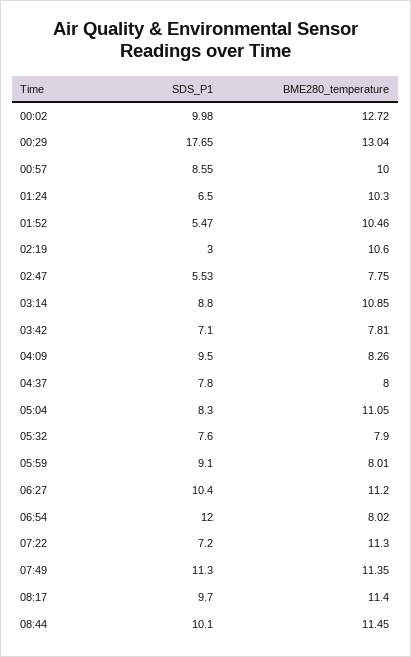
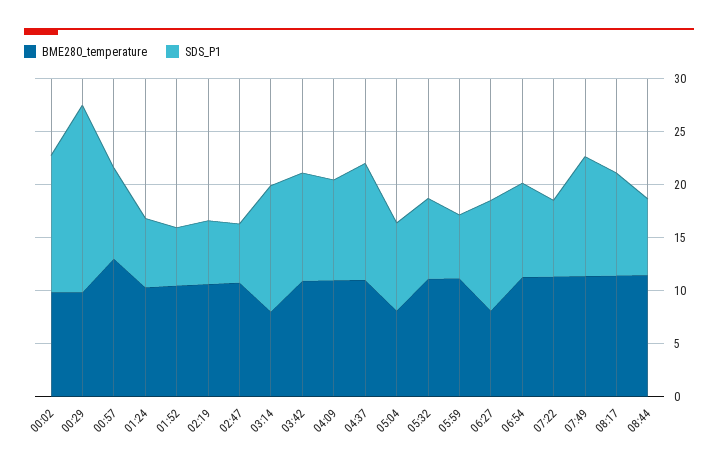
  {
    "SDS_P1": {
-     "00:02": 9.98,
+     "00:02": 13,
      "00:29": 17.65,
      "00:57": 8.55,
      "01:24": 6.5,
      "01:52": 5.47,
-     "02:19": 3,
+     "02:19": 6,
      "02:47": 5.53,
-     "03:14": 8.8,
+     "03:14": 12,
-     "03:42": 7.1,
+     "03:42": 10,
      "04:09": 9.5,
-     "04:37": 7.8,
+     "04:37": 11,
      "05:04": 8.3,
      "05:32": 7.6,
-     "05:59": 9.1,
+     "05:59": 6,
      "06:27": 10.4,
-     "06:54": 12,
+     "06:54": 9,
      "07:22": 7.2,
      "07:49": 11.3,
      "08:17": 9.7,
-     "08:44": 10.1
+     "08:44": 7
    },
    "BME280_temperature": {
-     "00:02": 12.72,
+     "00:02": 10,
-     "00:29": 13.04,
+     "00:29": 10,
-     "00:57": 10,
+     "00:57": 13,
      "01:24": 10.3,
      "01:52": 10.46,
      "02:19": 10.6,
-     "02:47": 7.75,
+     "02:47": 11,
-     "03:14": 10.85,
+     "03:14": 8,
-     "03:42": 7.81,
+     "03:42": 11,
-     "04:09": 8.26,
+     "04:09": 11,
-     "04:37": 8,
+     "04:37": 11,
-     "05:04": 11.05,
+     "05:04": 8,
-     "05:32": 7.9,
+     "05:32": 11,
-     "05:59": 8.01,
+     "05:59": 11,
-     "06:27": 11.2,
+     "06:27": 8,
-     "06:54": 8.02,
+     "06:54": 11,
      "07:22": 11.3,
      "07:49": 11.35,
      "08:17": 11.4,
      "08:44": 11.45
    }
  }

